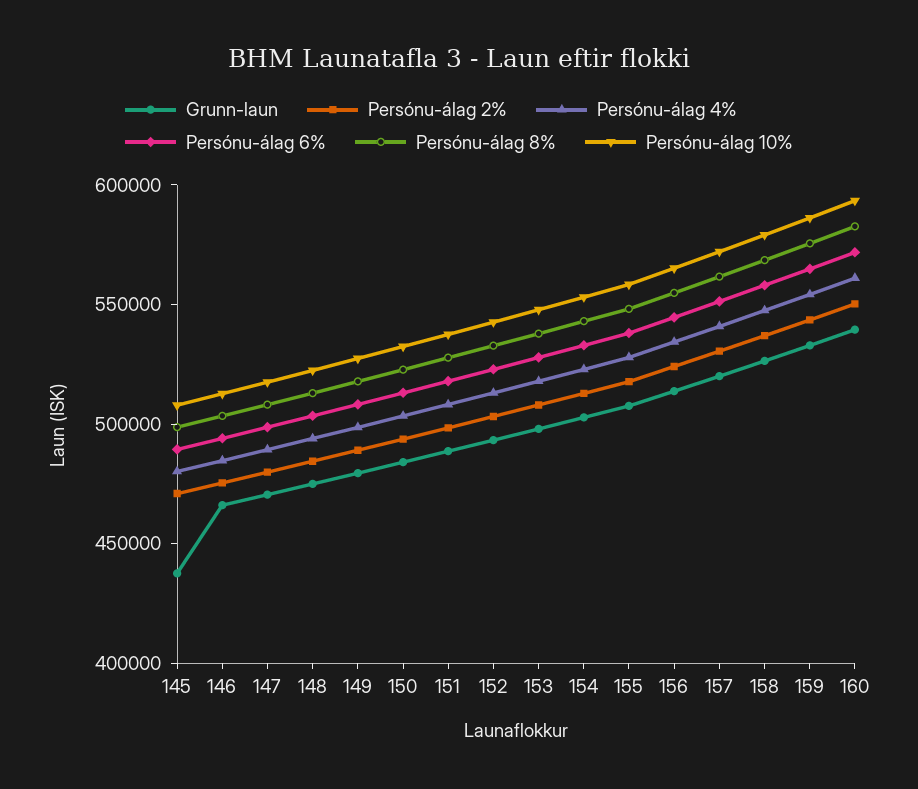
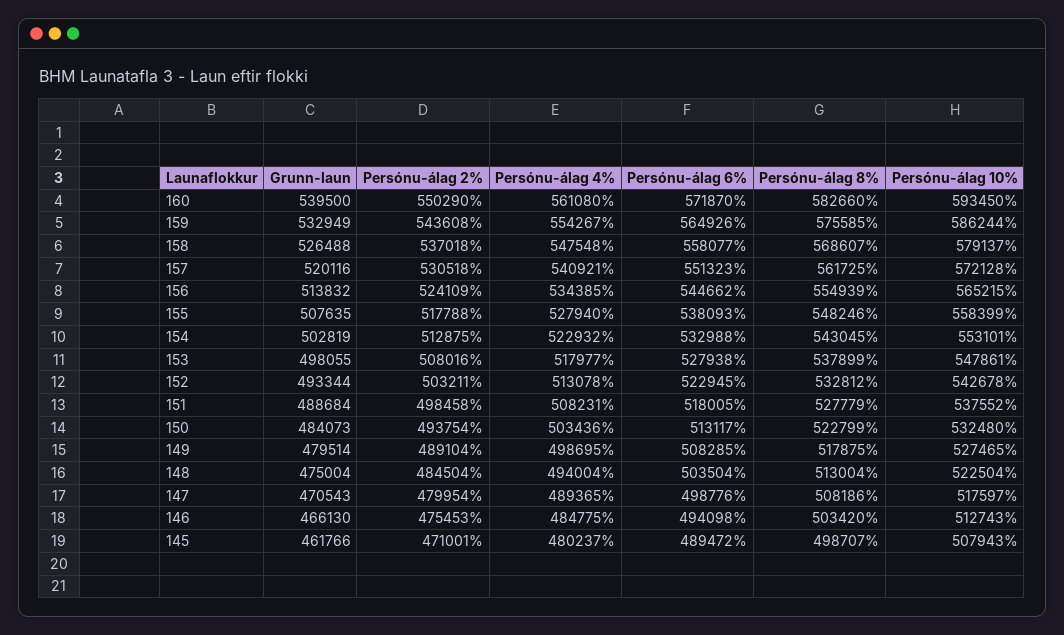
  {
    "Grunn-laun": {
-     "145": 440000,
+     "145": 461766,
      "146": 466130,
      "147": 470543,
      "148": 475004,
      "149": 479514,
      "150": 484073,
      "151": 488684,
      "152": 493344,
      "153": 498055,
      "154": 502819,
      "155": 507635,
      "156": 513832,
      "157": 520116,
      "158": 526488,
      "159": 532949,
      "160": 539500
    },
    "Persónu-álag 2%": {
      "145": 471001,
      "146": 475453,
      "147": 479954,
      "148": 484504,
      "149": 489104,
      "150": 493754,
      "151": 498458,
      "152": 503211,
      "153": 508016,
      "154": 512875,
      "155": 517788,
      "156": 524109,
      "157": 530518,
      "158": 537018,
      "159": 543608,
      "160": 550290
    },
    "Persónu-álag 4%": {
      "145": 480237,
      "146": 484775,
      "147": 489365,
      "148": 494004,
      "149": 498695,
      "150": 503436,
      "151": 508231,
      "152": 513078,
      "153": 517977,
      "154": 522932,
      "155": 527940,
      "156": 534385,
      "157": 540921,
      "158": 547548,
      "159": 554267,
      "160": 561080
    },
    "Persónu-álag 6%": {
      "145": 489472,
      "146": 494098,
      "147": 498776,
      "148": 503504,
      "149": 508285,
      "150": 513117,
      "151": 518005,
      "152": 522945,
      "153": 527938,
      "154": 532988,
      "155": 538093,
      "156": 544662,
      "157": 551323,
      "158": 558077,
      "159": 564926,
      "160": 571870
    },
    "Persónu-álag 8%": {
      "145": 498707,
      "146": 503420,
      "147": 508186,
      "148": 513004,
      "149": 517875,
      "150": 522799,
      "151": 527779,
      "152": 532812,
      "153": 537899,
      "154": 543045,
      "155": 548246,
      "156": 554939,
      "157": 561725,
      "158": 568607,
      "159": 575585,
      "160": 582660
    },
    "Persónu-álag 10%": {
      "145": 507943,
      "146": 512743,
      "147": 517597,
      "148": 522504,
      "149": 527465,
      "150": 532480,
      "151": 537552,
      "152": 542678,
      "153": 547861,
      "154": 553101,
      "155": 558399,
      "156": 565215,
      "157": 572128,
      "158": 579137,
      "159": 586244,
      "160": 593450
    }
  }

